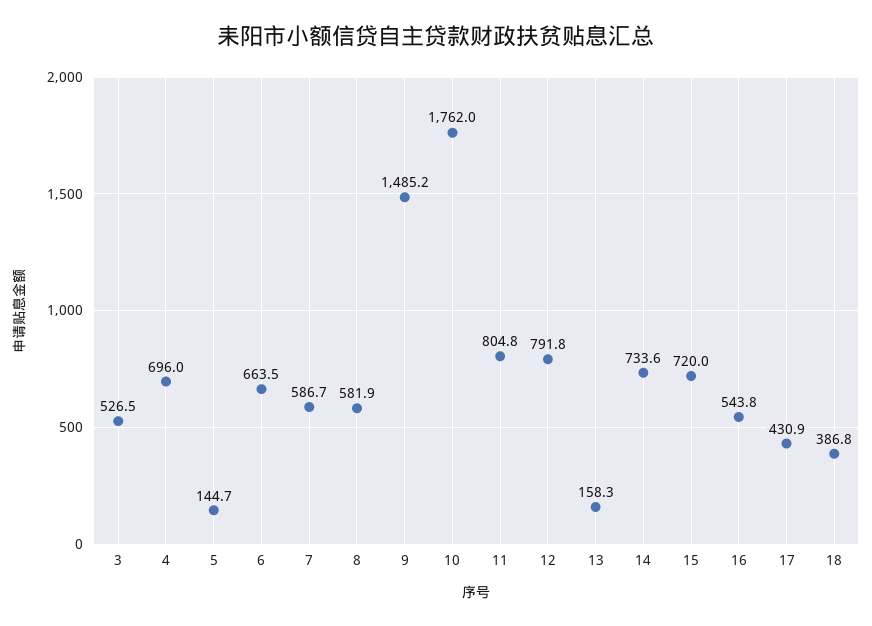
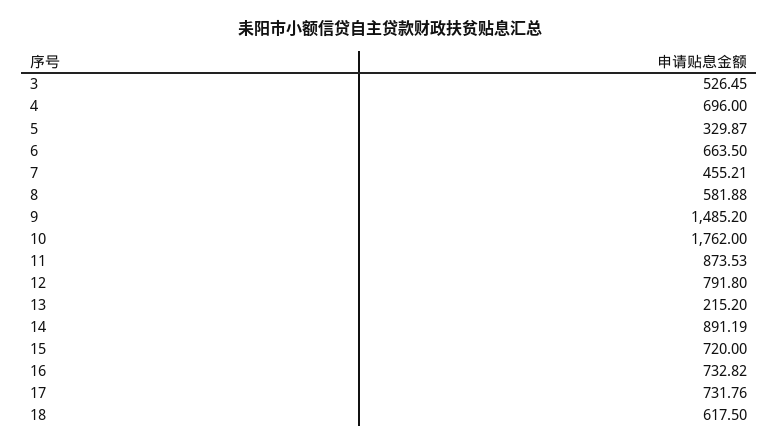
  {
    "3": 526.45,
    "4": 696,
-   "5": 144.7,
+   "5": 329.87,
    "6": 663.5,
-   "7": 586.7,
+   "7": 455.21,
    "8": 581.88,
    "9": 1485.2,
    "10": 1762,
-   "11": 804.8,
+   "11": 873.53,
    "12": 791.8,
-   "13": 158.3,
+   "13": 215.2,
-   "14": 733.6,
+   "14": 891.19,
    "15": 720,
-   "16": 543.8,
+   "16": 732.82,
-   "17": 430.9,
+   "17": 731.76,
-   "18": 386.8
+   "18": 617.5
  }

